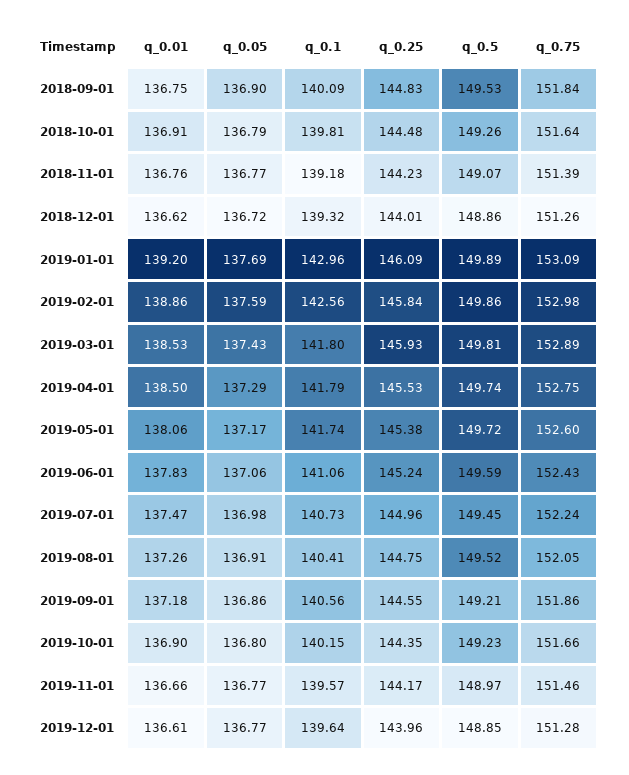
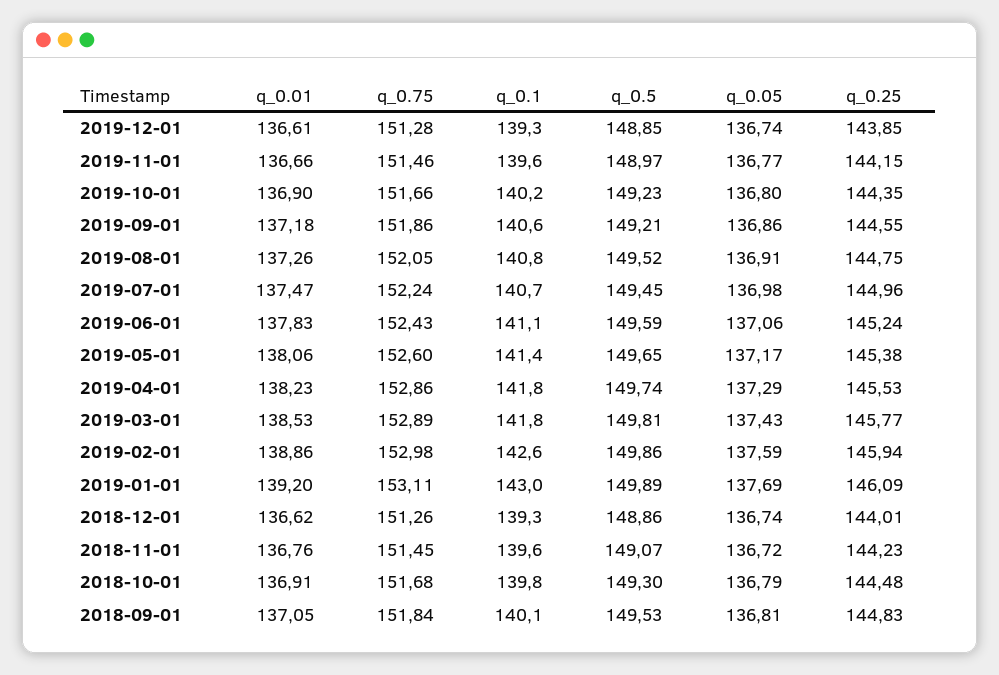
  {
    "q_0.01": {
-     "2018-09-01": 136.75,
+     "2018-09-01": 137.05,
      "2018-10-01": 136.91,
      "2018-11-01": 136.76,
      "2018-12-01": 136.62,
      "2019-01-01": 139.2,
      "2019-02-01": 138.86,
      "2019-03-01": 138.53,
-     "2019-04-01": 138.5,
+     "2019-04-01": 138.23,
      "2019-05-01": 138.06,
      "2019-06-01": 137.83,
      "2019-07-01": 137.47,
      "2019-08-01": 137.26,
      "2019-09-01": 137.18,
      "2019-10-01": 136.9,
      "2019-11-01": 136.66,
      "2019-12-01": 136.61
    },
    "q_0.05": {
-     "2018-09-01": 136.9,
+     "2018-09-01": 136.81,
      "2018-10-01": 136.79,
-     "2018-11-01": 136.77,
+     "2018-11-01": 136.72,
-     "2018-12-01": 136.72,
+     "2018-12-01": 136.74,
      "2019-01-01": 137.69,
      "2019-02-01": 137.59,
      "2019-03-01": 137.43,
      "2019-04-01": 137.29,
      "2019-05-01": 137.17,
      "2019-06-01": 137.06,
      "2019-07-01": 136.98,
      "2019-08-01": 136.91,
      "2019-09-01": 136.86,
      "2019-10-01": 136.8,
      "2019-11-01": 136.77,
-     "2019-12-01": 136.77
+     "2019-12-01": 136.74
    },
    "q_0.1": {
      "2018-09-01": 140.09,
      "2018-10-01": 139.81,
-     "2018-11-01": 139.18,
+     "2018-11-01": 139.6,
      "2018-12-01": 139.32,
      "2019-01-01": 142.96,
      "2019-02-01": 142.56,
      "2019-03-01": 141.8,
      "2019-04-01": 141.79,
-     "2019-05-01": 141.74,
+     "2019-05-01": 141.4,
      "2019-06-01": 141.06,
      "2019-07-01": 140.73,
-     "2019-08-01": 140.41,
+     "2019-08-01": 140.8,
      "2019-09-01": 140.56,
      "2019-10-01": 140.15,
      "2019-11-01": 139.57,
-     "2019-12-01": 139.64
+     "2019-12-01": 139.3
    },
    "q_0.25": {
      "2018-09-01": 144.83,
      "2018-10-01": 144.48,
      "2018-11-01": 144.23,
      "2018-12-01": 144.01,
      "2019-01-01": 146.09,
-     "2019-02-01": 145.84,
+     "2019-02-01": 145.94,
-     "2019-03-01": 145.93,
+     "2019-03-01": 145.77,
      "2019-04-01": 145.53,
      "2019-05-01": 145.38,
      "2019-06-01": 145.24,
      "2019-07-01": 144.96,
      "2019-08-01": 144.75,
      "2019-09-01": 144.55,
      "2019-10-01": 144.35,
-     "2019-11-01": 144.17,
+     "2019-11-01": 144.15,
-     "2019-12-01": 143.96
+     "2019-12-01": 143.85
    },
    "q_0.5": {
      "2018-09-01": 149.53,
-     "2018-10-01": 149.26,
+     "2018-10-01": 149.3,
      "2018-11-01": 149.07,
      "2018-12-01": 148.86,
      "2019-01-01": 149.89,
      "2019-02-01": 149.86,
      "2019-03-01": 149.81,
      "2019-04-01": 149.74,
-     "2019-05-01": 149.72,
+     "2019-05-01": 149.65,
      "2019-06-01": 149.59,
      "2019-07-01": 149.45,
      "2019-08-01": 149.52,
      "2019-09-01": 149.21,
      "2019-10-01": 149.23,
      "2019-11-01": 148.97,
      "2019-12-01": 148.85
    },
    "q_0.75": {
      "2018-09-01": 151.84,
-     "2018-10-01": 151.64,
+     "2018-10-01": 151.68,
-     "2018-11-01": 151.39,
+     "2018-11-01": 151.45,
      "2018-12-01": 151.26,
-     "2019-01-01": 153.09,
+     "2019-01-01": 153.11,
      "2019-02-01": 152.98,
      "2019-03-01": 152.89,
-     "2019-04-01": 152.75,
+     "2019-04-01": 152.86,
      "2019-05-01": 152.6,
      "2019-06-01": 152.43,
      "2019-07-01": 152.24,
      "2019-08-01": 152.05,
      "2019-09-01": 151.86,
      "2019-10-01": 151.66,
      "2019-11-01": 151.46,
      "2019-12-01": 151.28
    }
  }

